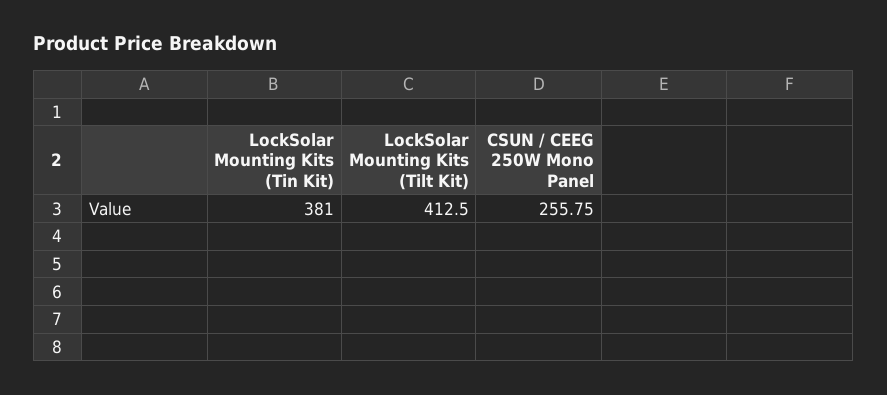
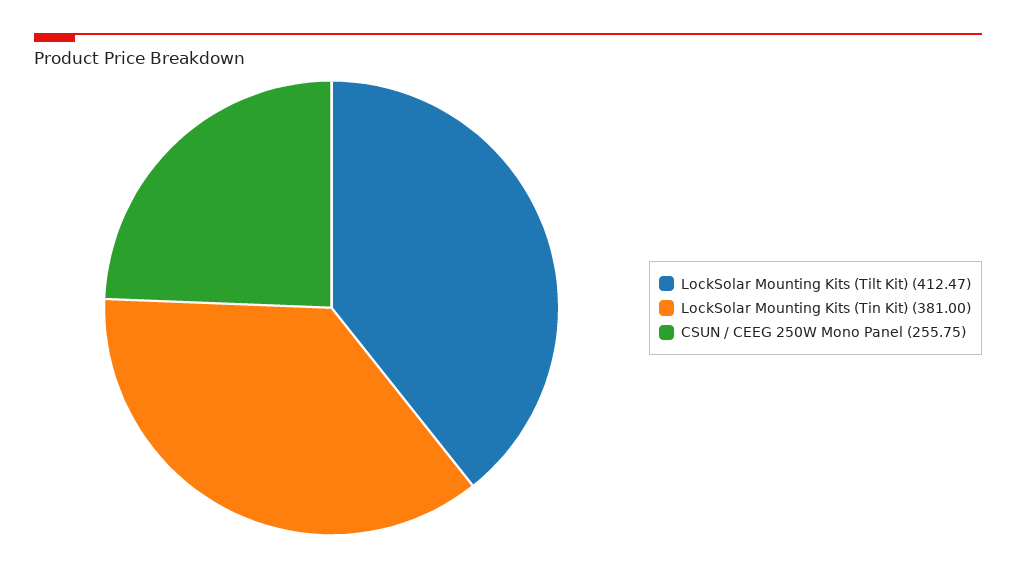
  {
    "LockSolar Mounting Kits (Tin Kit)": 381,
-   "LockSolar Mounting Kits (Tilt Kit)": 412.5,
+   "LockSolar Mounting Kits (Tilt Kit)": 412.47,
    "CSUN / CEEG 250W Mono Panel": 255.75
  }

